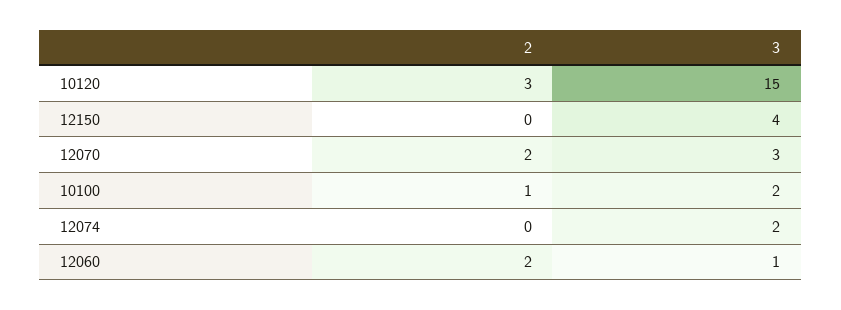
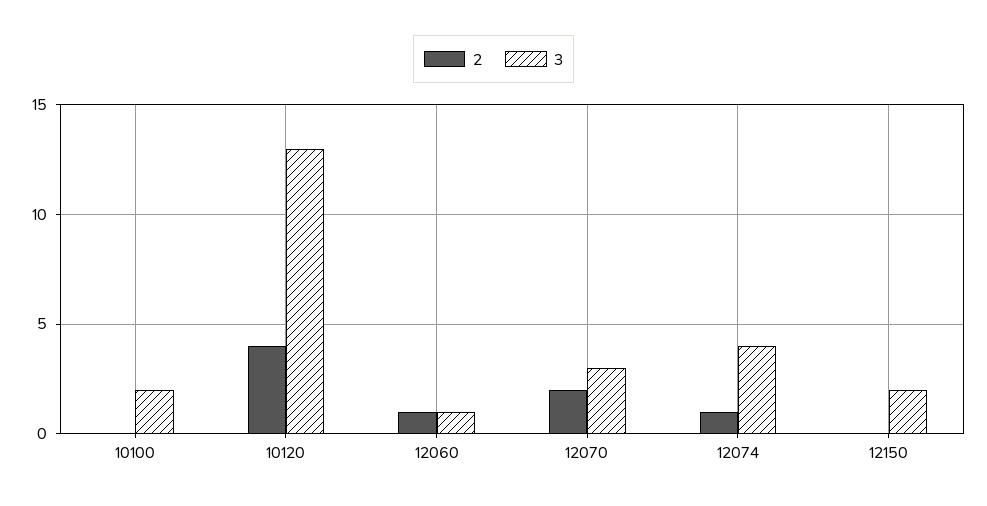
  {
    "2": {
-     "10120": 3,
+     "10120": 4,
      "12150": 0,
      "12070": 2,
-     "10100": 1,
+     "10100": 0,
-     "12074": 0,
+     "12074": 1,
-     "12060": 2
+     "12060": 1
    },
    "3": {
-     "10120": 15,
+     "10120": 13,
-     "12150": 4,
+     "12150": 2,
      "12070": 3,
      "10100": 2,
-     "12074": 2,
+     "12074": 4,
      "12060": 1
    }
  }

